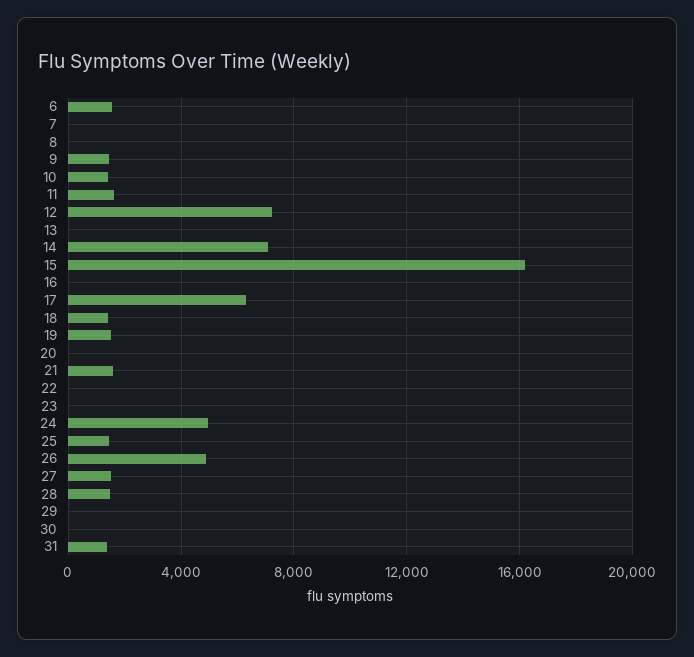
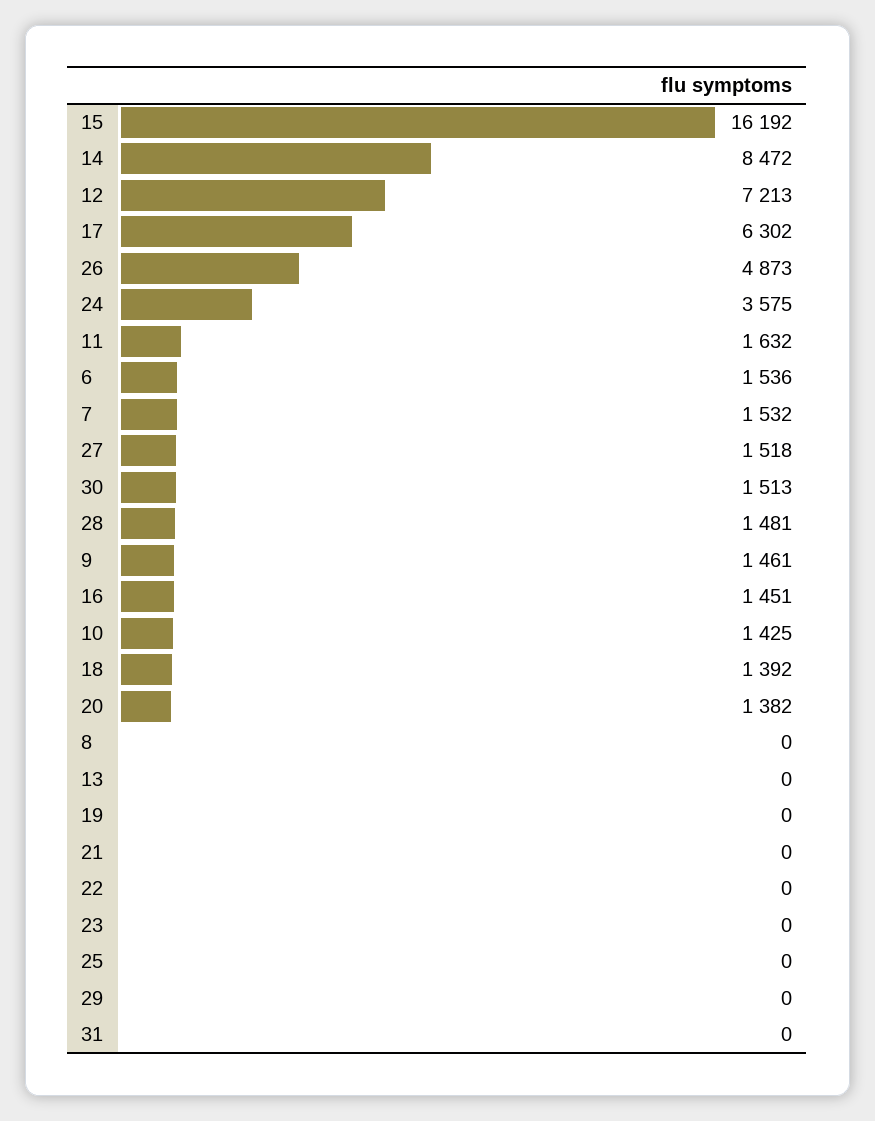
  {
    "6": 1536,
-   "7": 0,
+   "7": 1532,
    "8": 0,
    "9": 1461,
    "10": 1425,
    "11": 1632,
    "12": 7213,
    "13": 0,
-   "14": 7000,
+   "14": 8472,
    "15": 16192,
-   "16": 0,
+   "16": 1451,
    "17": 6302,
    "18": 1392,
-   "19": 1500,
+   "19": 0,
-   "20": 0,
+   "20": 1382,
-   "21": 1500,
+   "21": 0,
    "22": 0,
    "23": 0,
-   "24": 5000,
+   "24": 3575,
-   "25": 1500,
+   "25": 0,
    "26": 4873,
    "27": 1518,
    "28": 1481,
    "29": 0,
-   "30": 0,
+   "30": 1513,
-   "31": 1500
+   "31": 0
  }

